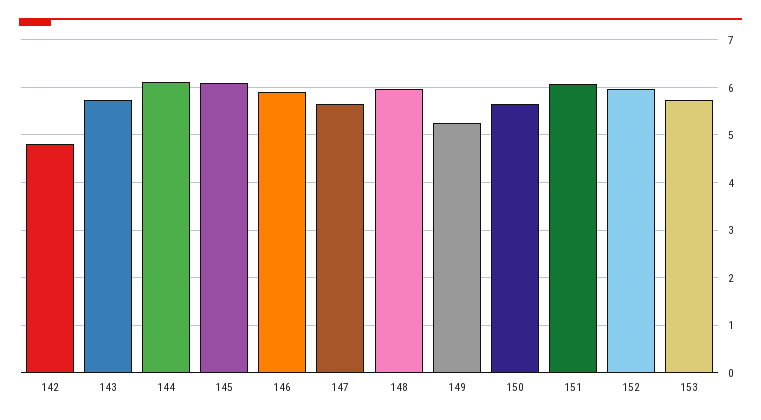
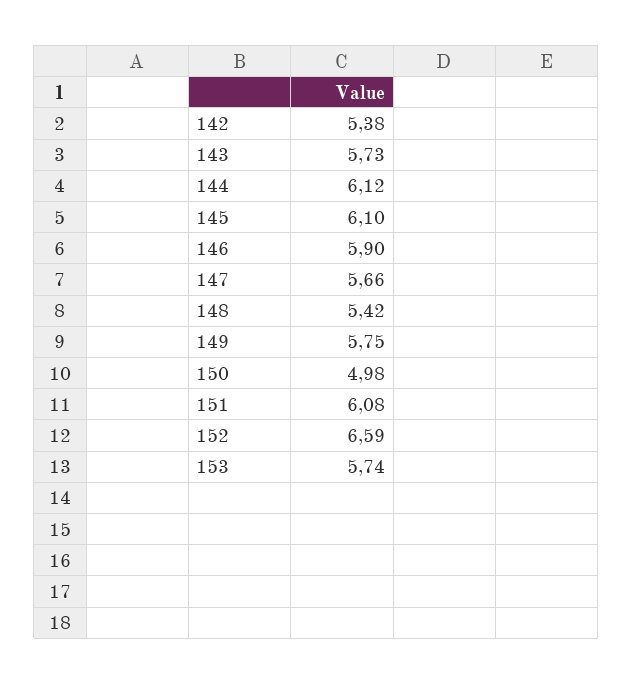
  {
-   "142": 4.8,
+   "142": 5.38,
    "143": 5.73,
    "144": 6.12,
    "145": 6.1,
    "146": 5.9,
    "147": 5.66,
-   "148": 6,
+   "148": 5.42,
-   "149": 5.2,
+   "149": 5.75,
-   "150": 5.6,
+   "150": 4.98,
    "151": 6.08,
-   "152": 6,
+   "152": 6.59,
    "153": 5.74
  }

